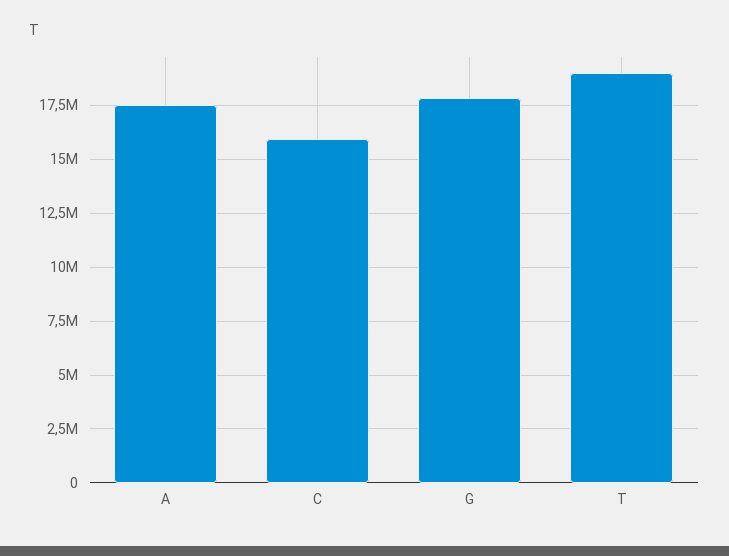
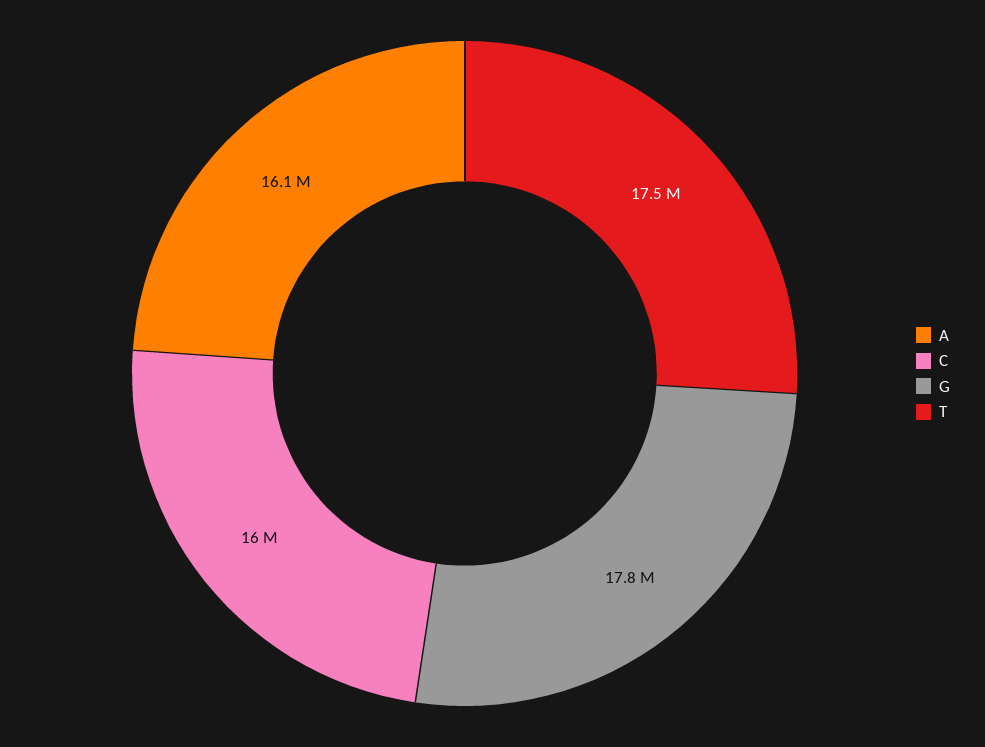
  {
-   "A": 17500000,
+   "A": 16100000,
    "C": 16000000,
    "G": 17800000,
-   "T": 19000000
+   "T": 17500000
  }

